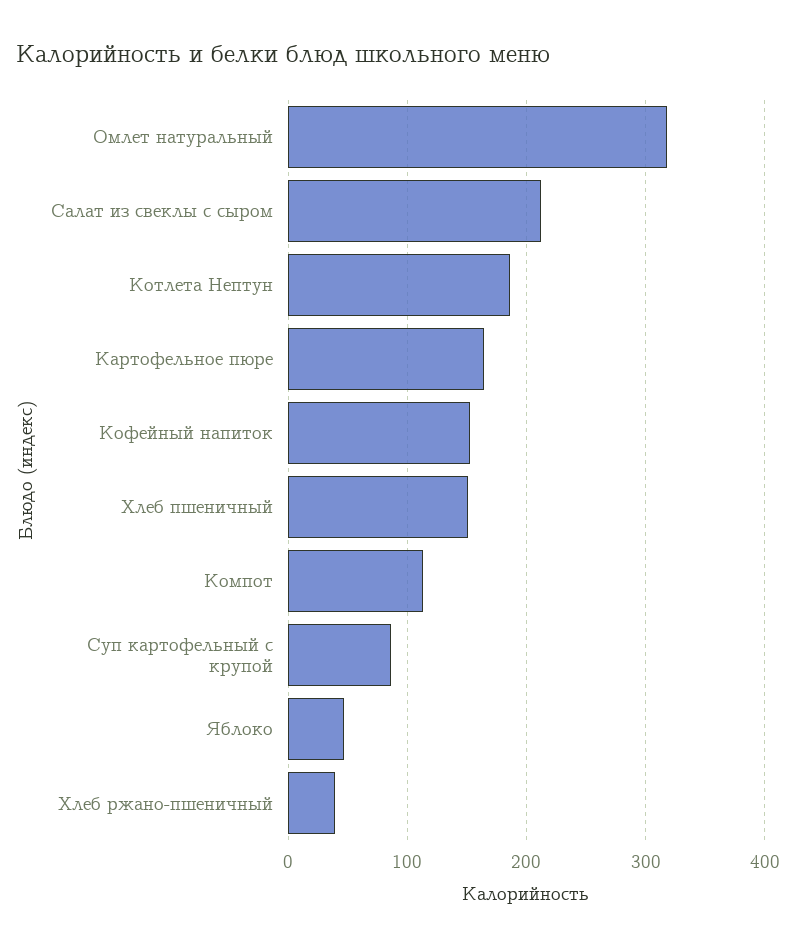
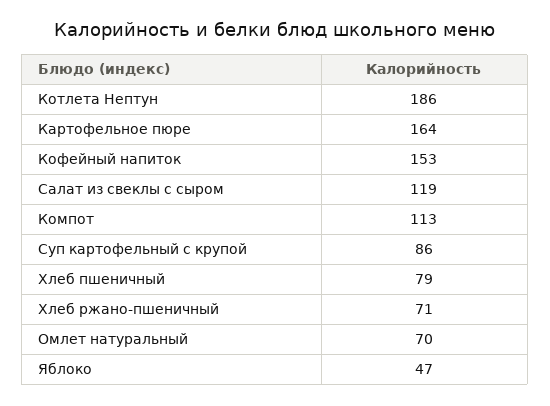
  {
-   "Омлет натуральный": 320,
+   "Омлет натуральный": 70,
-   "Салат из свеклы с сыром": 210,
+   "Салат из свеклы с сыром": 119,
    "Котлета Нептун": 186,
    "Картофельное пюре": 164,
    "Кофейный напиток": 153,
-   "Хлеб пшеничный": 150,
+   "Хлеб пшеничный": 79,
    "Компот": 113,
    "Суп картофельный с крупой": 86,
    "Яблоко": 47,
-   "Хлеб ржано-пшеничный": 40
+   "Хлеб ржано-пшеничный": 71
  }

